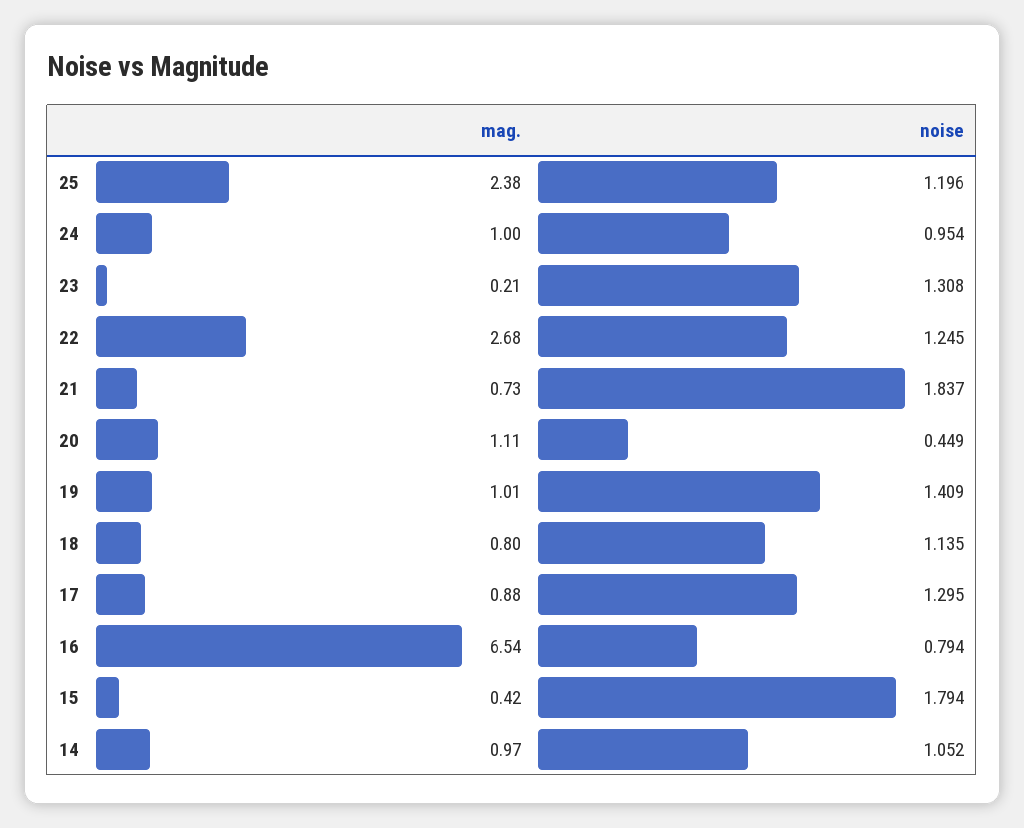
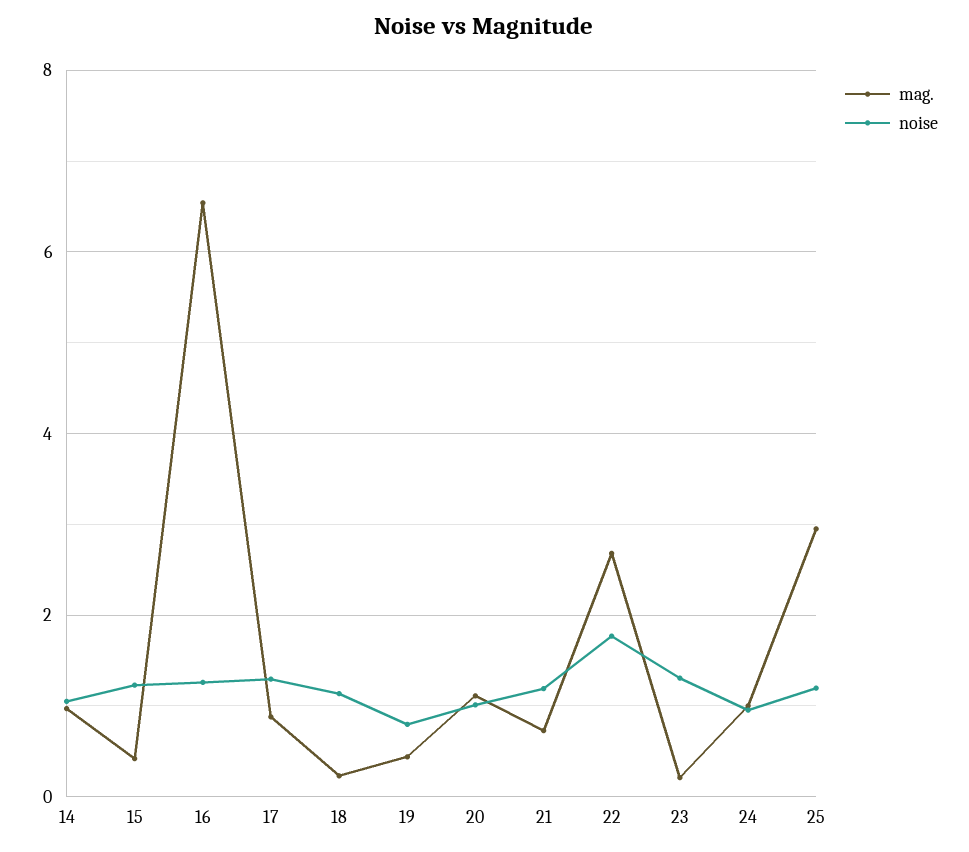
  {
    "mag.": {
-     "25": 2.38,
+     "25": 3,
      "24": 1,
      "23": 0.21,
      "22": 2.68,
      "21": 0.73,
      "20": 1.11,
-     "19": 1.01,
+     "19": 0.4,
-     "18": 0.8,
+     "18": 0.2,
      "17": 0.88,
      "16": 6.54,
      "15": 0.42,
      "14": 0.97
    },
    "noise": {
      "25": 1.196,
      "24": 0.954,
      "23": 1.308,
-     "22": 1.245,
+     "22": 1.8,
-     "21": 1.837,
+     "21": 1.2,
-     "20": 0.449,
+     "20": 1,
-     "19": 1.409,
+     "19": 0.8,
      "18": 1.135,
      "17": 1.295,
-     "16": 0.794,
+     "16": 1.2,
-     "15": 1.794,
+     "15": 1.2,
      "14": 1.052
    }
  }

